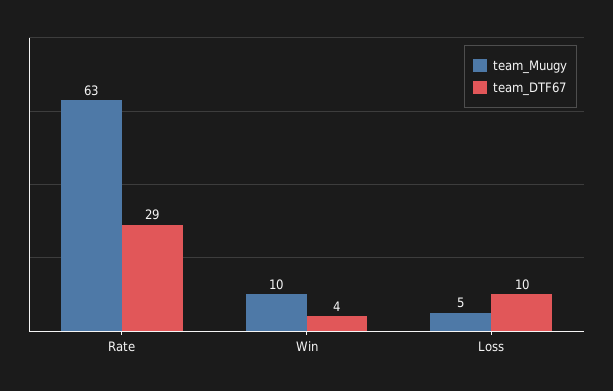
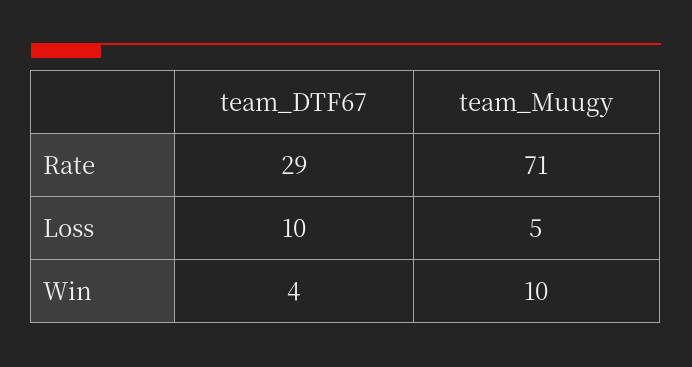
  {
    "team_Muugy": {
-     "Rate": 63,
+     "Rate": 71,
      "Win": 10,
      "Loss": 5
    },
    "team_DTF67": {
      "Rate": 29,
      "Win": 4,
      "Loss": 10
    }
  }

